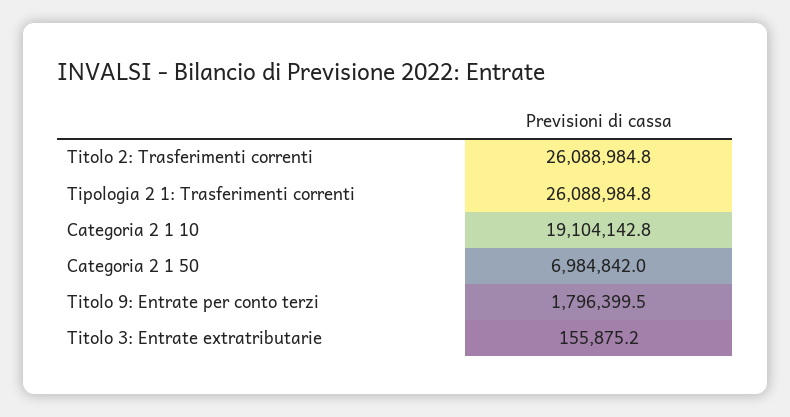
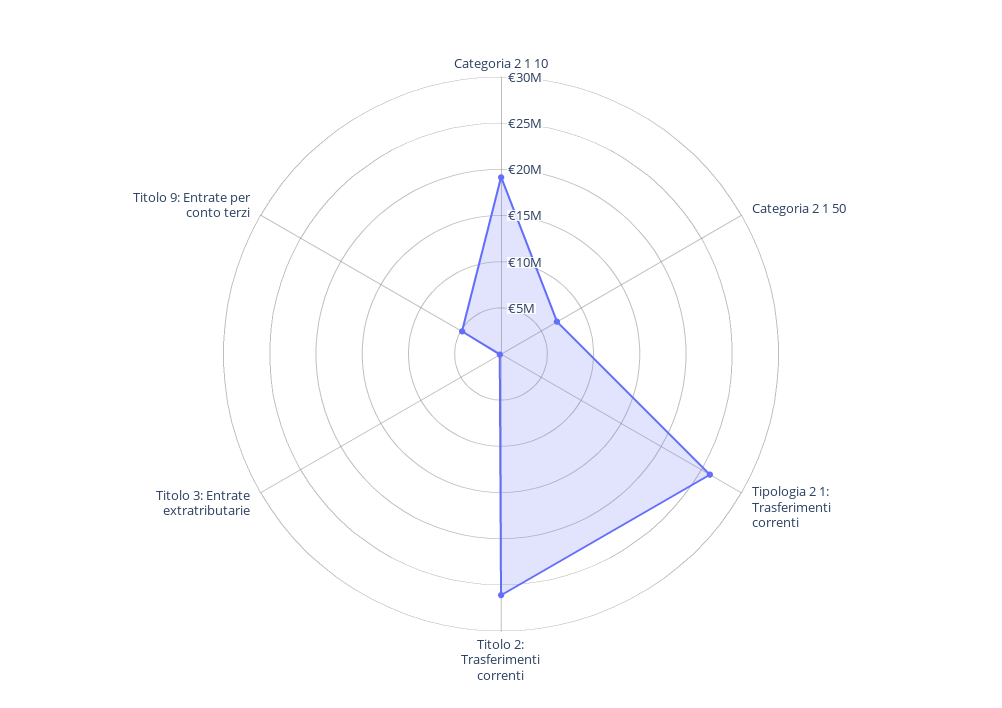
  {
    "Titolo 2: Trasferimenti correnti": 26088984.8,
    "Tipologia 2 1: Trasferimenti correnti": 26088984.8,
    "Categoria 2 1 10": 19104142.8,
    "Categoria 2 1 50": 6984842,
-   "Titolo 9: Entrate per conto terzi": 1796399.5,
+   "Titolo 9: Entrate per conto terzi": 5000000,
    "Titolo 3: Entrate extratributarie": 155875.2
  }

